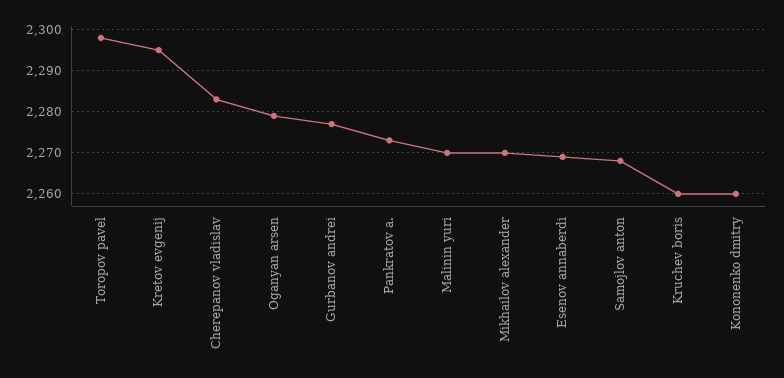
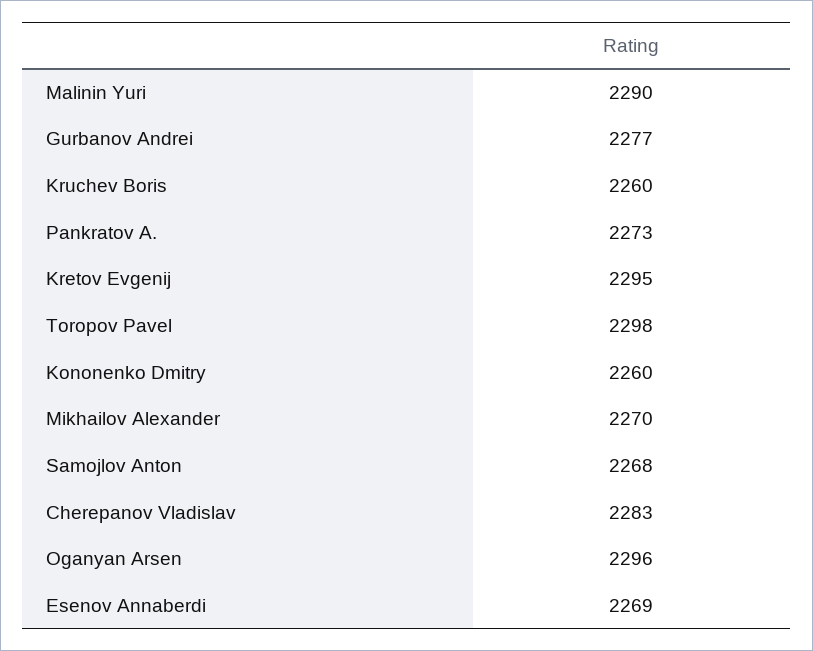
  {
    "Toropov pavel": 2298,
    "Kretov evgenij": 2295,
    "Cherepanov vladislav": 2283,
-   "Oganyan arsen": 2280,
+   "Oganyan arsen": 2296,
    "Gurbanov andrei": 2277,
    "Pankratov a.": 2273,
-   "Malinin yuri": 2270,
+   "Malinin yuri": 2290,
    "Mikhailov alexander": 2270,
    "Esenov annaberdi": 2269,
    "Samojlov anton": 2268,
    "Kruchev boris": 2260,
    "Kononenko dmitry": 2260
  }

